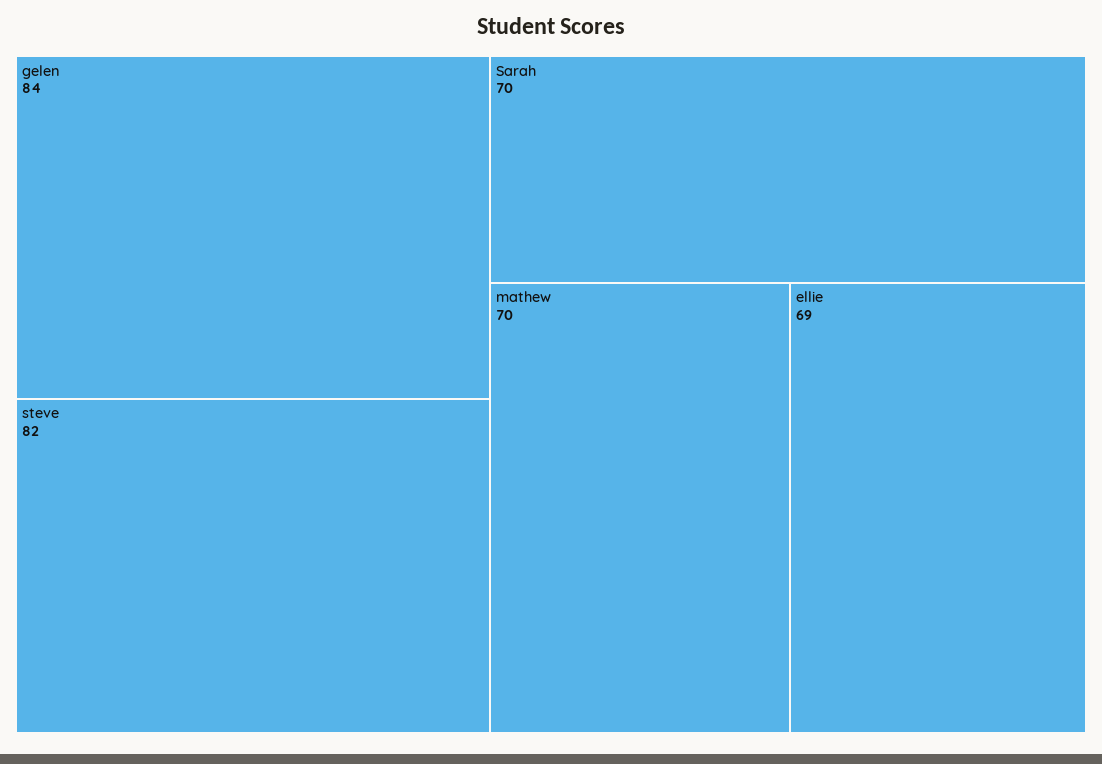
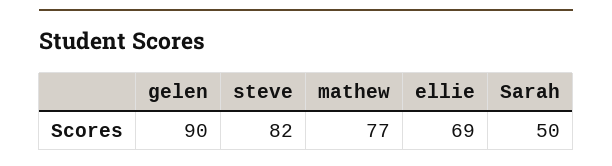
  {
-   "gelen": 84,
+   "gelen": 90,
    "steve": 82,
-   "Sarah": 70,
+   "Sarah": 50,
-   "mathew": 70,
+   "mathew": 77,
    "ellie": 69
  }

